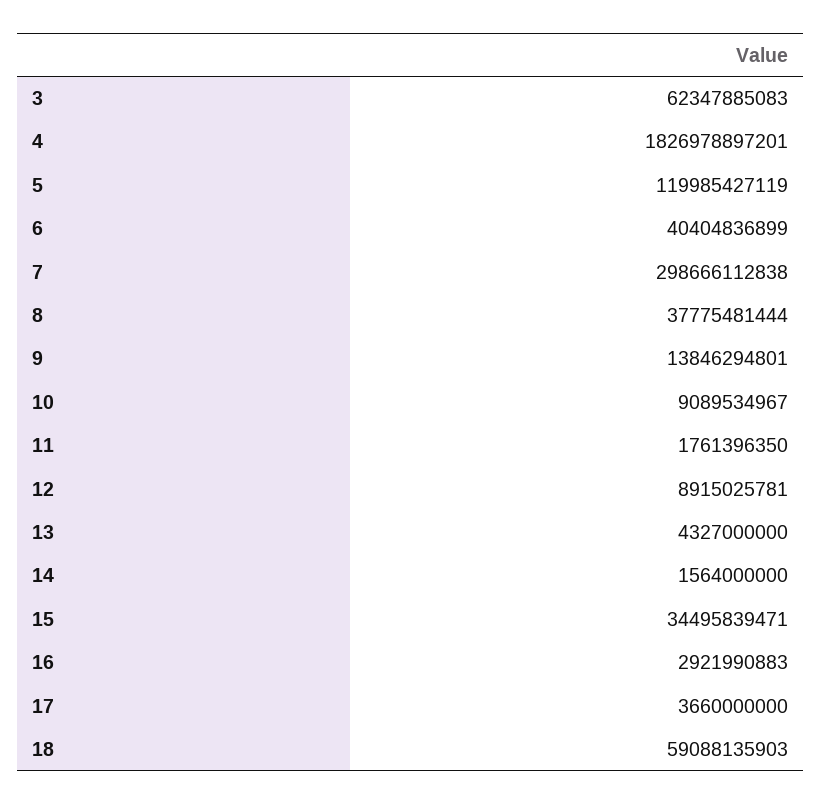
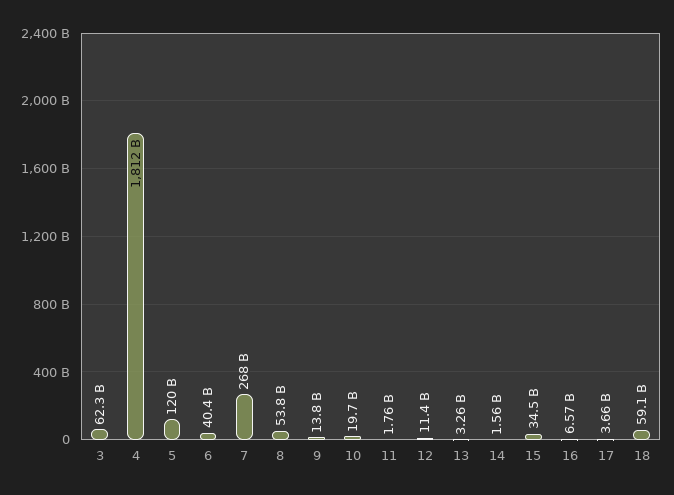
  {
    "3": 62347885083,
-   "4": 1826978897201,
+   "4": 1812000000000,
    "5": 119985427119,
    "6": 40404836899,
-   "7": 298666112838,
+   "7": 268000000000,
-   "8": 37775481444,
+   "8": 53800000000,
    "9": 13846294801,
-   "10": 9089534967,
+   "10": 19700000000,
    "11": 1761396350,
-   "12": 8915025781,
+   "12": 11400000000,
-   "13": 4327000000,
+   "13": 3260000000,
    "14": 1564000000,
    "15": 34495839471,
-   "16": 2921990883,
+   "16": 6570000000,
    "17": 3660000000,
    "18": 59088135903
  }

